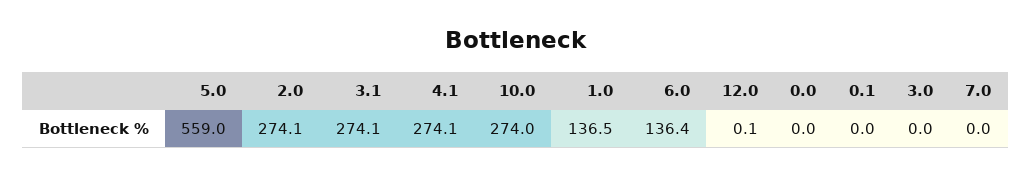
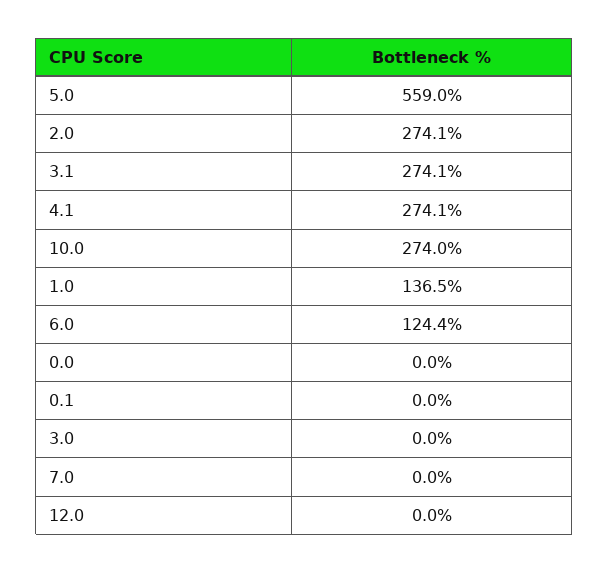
  {
    "5.0": 559,
    "2.0": 274.1,
    "3.1": 274.1,
    "4.1": 274.1,
    "10.0": 274,
    "1.0": 136.5,
-   "6.0": 136.4,
+   "6.0": 124.4,
-   "12.0": 0.1,
+   "12.0": 0,
    "0.0": 0,
    "0.1": 0,
    "3.0": 0,
    "7.0": 0
  }

